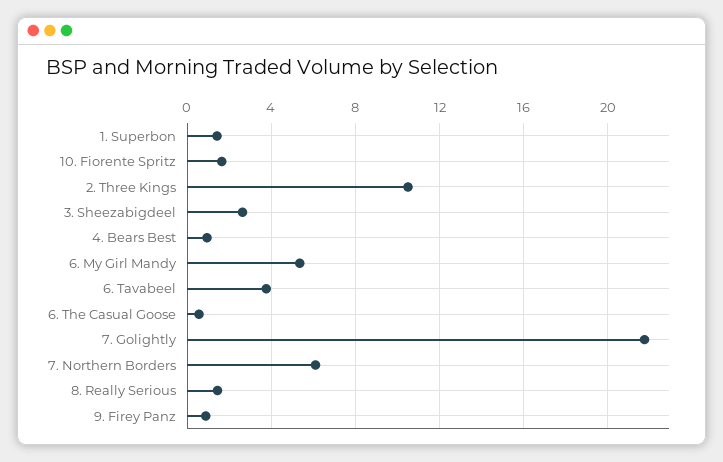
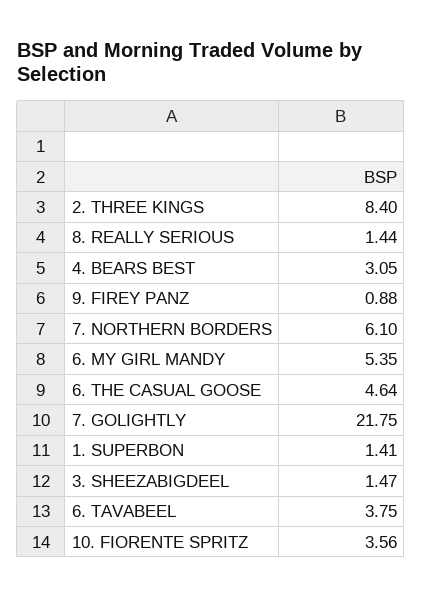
  {
    "1. Superbon": 1.41,
-   "10. Fiorente Spritz": 1.5,
+   "10. Fiorente Spritz": 3.56,
-   "2. Three Kings": 10.5,
+   "2. Three Kings": 8.4,
-   "3. Sheezabigdeel": 2.5,
+   "3. Sheezabigdeel": 1.47,
-   "4. Bears Best": 1,
+   "4. Bears Best": 3.05,
    "6. My Girl Mandy": 5.35,
    "6. Tavabeel": 3.75,
-   "6. The Casual Goose": 0.5,
+   "6. The Casual Goose": 4.64,
    "7. Golightly": 21.75,
    "7. Northern Borders": 6.1,
    "8. Really Serious": 1.44,
    "9. Firey Panz": 0.88
  }

